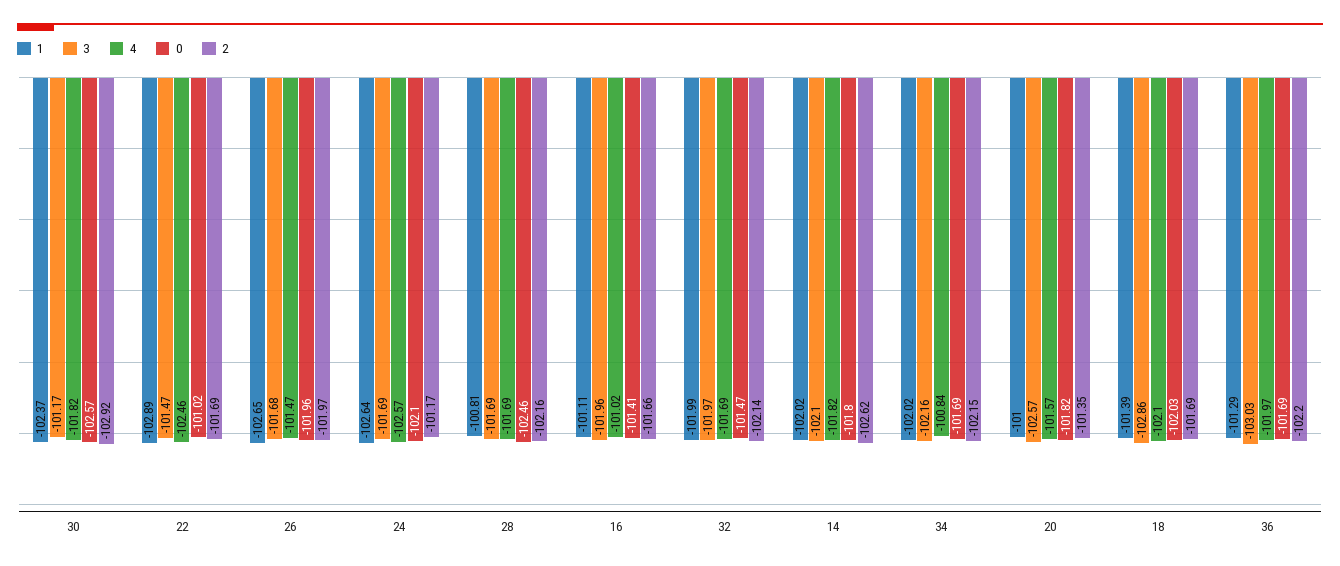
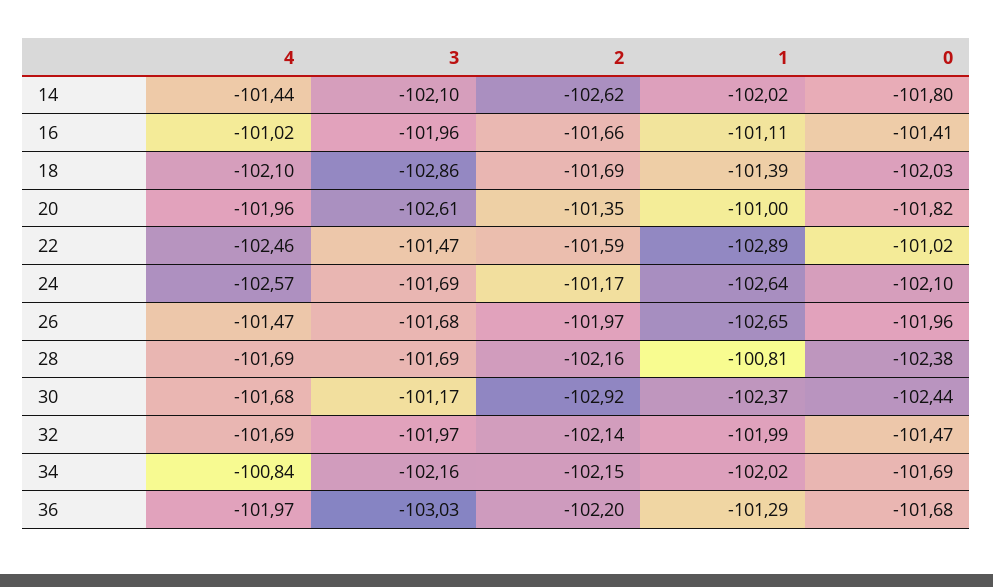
  {
    "1": {
      "30": -102.37,
      "22": -102.89,
      "26": -102.65,
      "24": -102.64,
      "28": -100.81,
      "16": -101.11,
      "32": -101.99,
      "14": -102.02,
      "34": -102.02,
      "20": -101,
      "18": -101.39,
      "36": -101.29
    },
    "3": {
      "30": -101.17,
      "22": -101.47,
      "26": -101.68,
      "24": -101.69,
      "28": -101.69,
      "16": -101.96,
      "32": -101.97,
      "14": -102.1,
      "34": -102.16,
-     "20": -102.57,
+     "20": -102.61,
      "18": -102.86,
      "36": -103.03
    },
    "4": {
-     "30": -101.82,
+     "30": -101.68,
      "22": -102.46,
      "26": -101.47,
      "24": -102.57,
      "28": -101.69,
      "16": -101.02,
      "32": -101.69,
-     "14": -101.82,
+     "14": -101.44,
      "34": -100.84,
-     "20": -101.57,
+     "20": -101.96,
      "18": -102.1,
      "36": -101.97
    },
    "0": {
-     "30": -102.57,
+     "30": -102.44,
      "22": -101.02,
      "26": -101.96,
      "24": -102.1,
-     "28": -102.46,
+     "28": -102.38,
      "16": -101.41,
      "32": -101.47,
      "14": -101.8,
      "34": -101.69,
      "20": -101.82,
      "18": -102.03,
-     "36": -101.69
+     "36": -101.68
    },
    "2": {
      "30": -102.92,
-     "22": -101.69,
+     "22": -101.59,
      "26": -101.97,
      "24": -101.17,
      "28": -102.16,
      "16": -101.66,
      "32": -102.14,
      "14": -102.62,
      "34": -102.15,
      "20": -101.35,
      "18": -101.69,
      "36": -102.2
    }
  }

